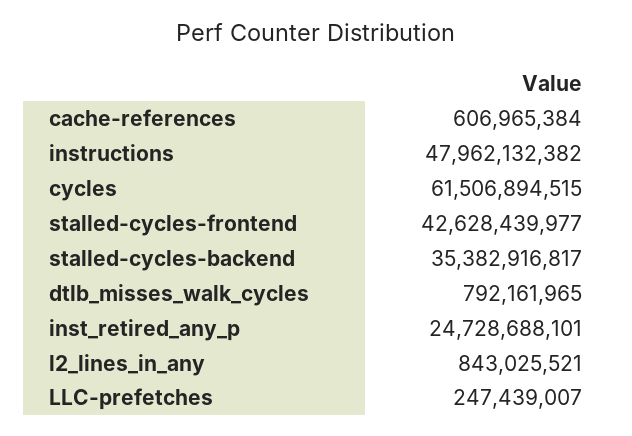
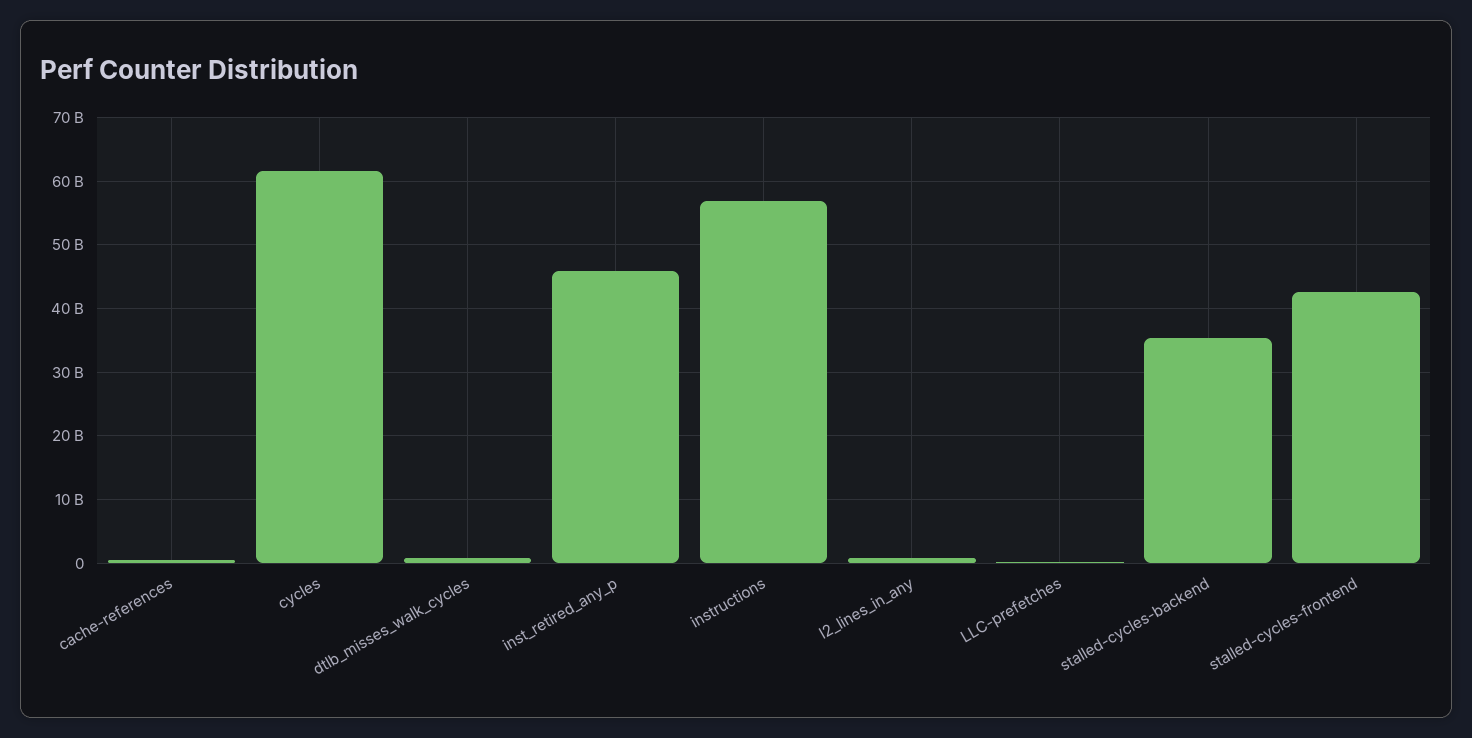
  {
    "cache-references": 606965384,
-   "instructions": 47962132382,
+   "instructions": 57000000000,
    "cycles": 61506894515,
    "stalled-cycles-frontend": 42628439977,
    "stalled-cycles-backend": 35382916817,
    "dtlb_misses_walk_cycles": 792161965,
-   "inst_retired_any_p": 24728688101,
+   "inst_retired_any_p": 46000000000,
    "l2_lines_in_any": 843025521,
    "LLC-prefetches": 247439007
  }

